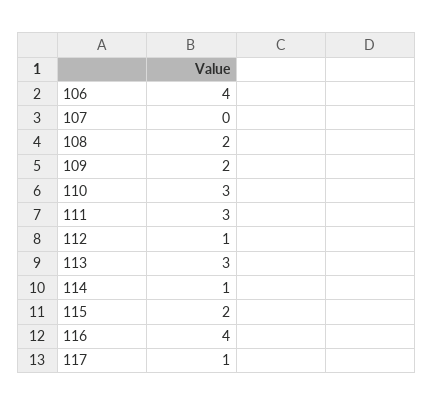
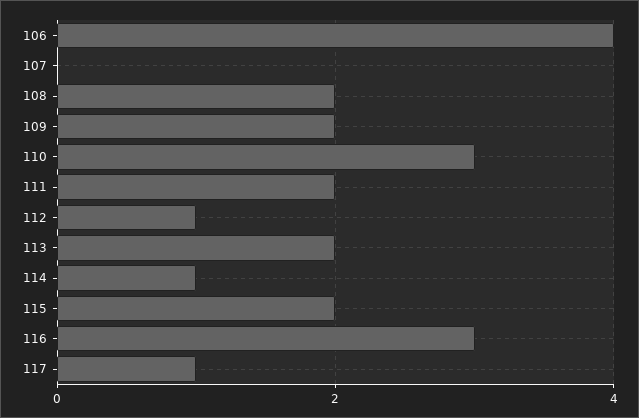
  {
    "106": 4,
    "107": 0,
    "108": 2,
    "109": 2,
    "110": 3,
-   "111": 3,
+   "111": 2,
    "112": 1,
-   "113": 3,
+   "113": 2,
    "114": 1,
    "115": 2,
-   "116": 4,
+   "116": 3,
    "117": 1
  }

